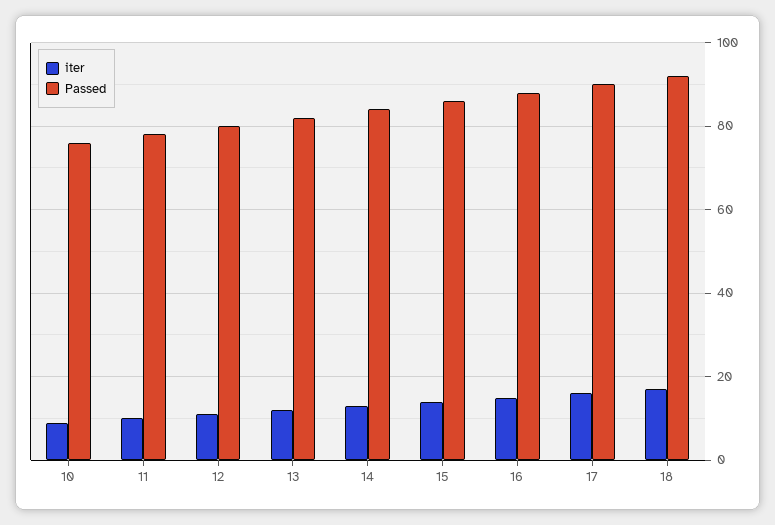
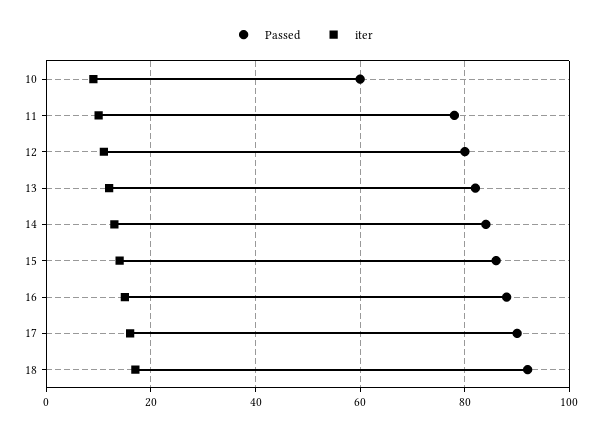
  {
    "iter": {
      "10": 10,
      "11": 10,
      "12": 10,
      "13": 10,
      "14": 15,
      "15": 15,
      "16": 15,
      "17": 15,
      "18": 15
    },
    "Passed": {
-     "10": 75,
+     "10": 60,
      "11": 80,
      "12": 80,
      "13": 80,
      "14": 85,
      "15": 85,
      "16": 90,
      "17": 90,
      "18": 90
    }
  }

